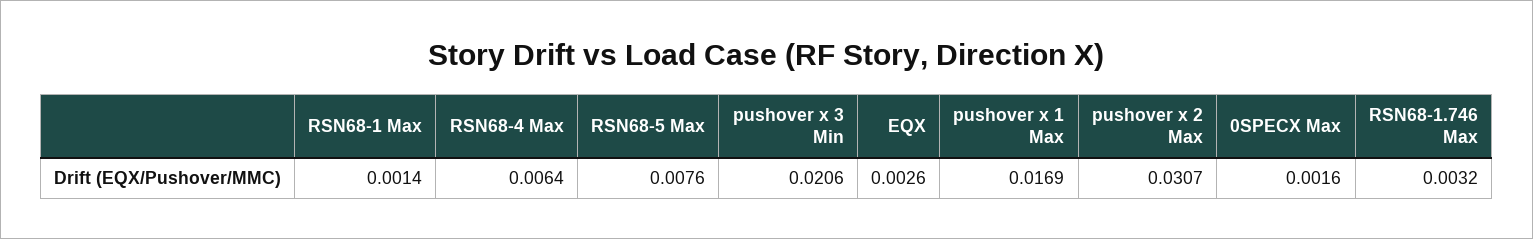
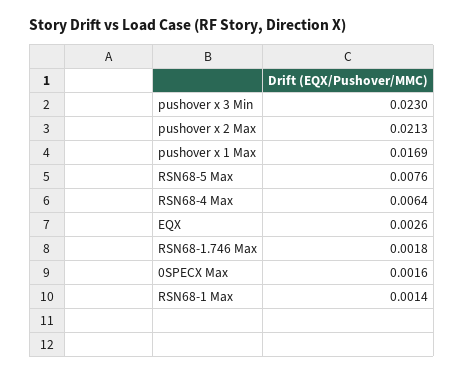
  {
    "RSN68-1 Max": 0.0014,
    "RSN68-4 Max": 0.0064,
    "RSN68-5 Max": 0.0076,
-   "pushover x 3 Min": 0.0206,
+   "pushover x 3 Min": 0.023,
    "EQX": 0.0026,
    "pushover x 1 Max": 0.0169,
-   "pushover x 2 Max": 0.0307,
+   "pushover x 2 Max": 0.0213,
    "0SPECX Max": 0.0016,
-   "RSN68-1.746 Max": 0.0032
+   "RSN68-1.746 Max": 0.0018
  }

